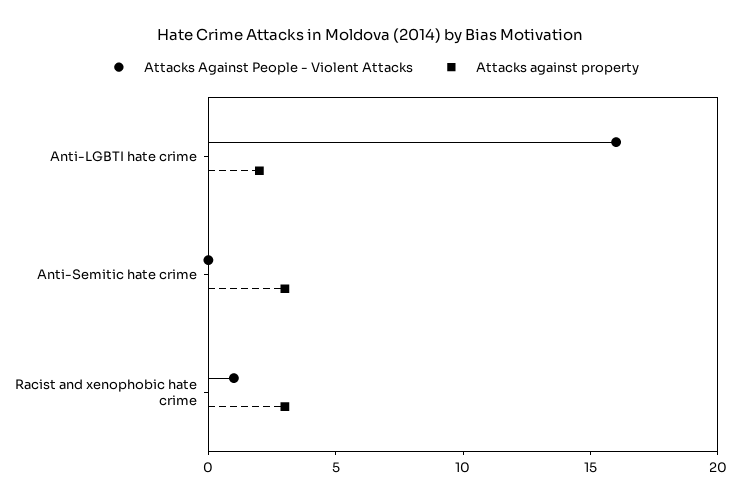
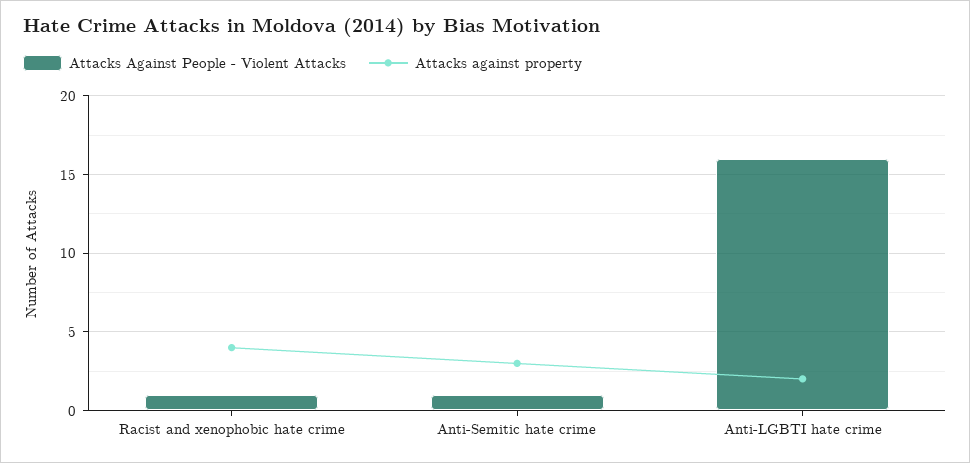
  {
    "Attacks Against People - Violent Attacks": {
      "Anti-LGBTI hate crime": 16,
-     "Anti-Semitic hate crime": 0,
+     "Anti-Semitic hate crime": 1,
      "Racist and xenophobic hate crime": 1
    },
    "Attacks against property": {
      "Anti-LGBTI hate crime": 2,
      "Anti-Semitic hate crime": 3,
-     "Racist and xenophobic hate crime": 3
+     "Racist and xenophobic hate crime": 4
    }
  }

